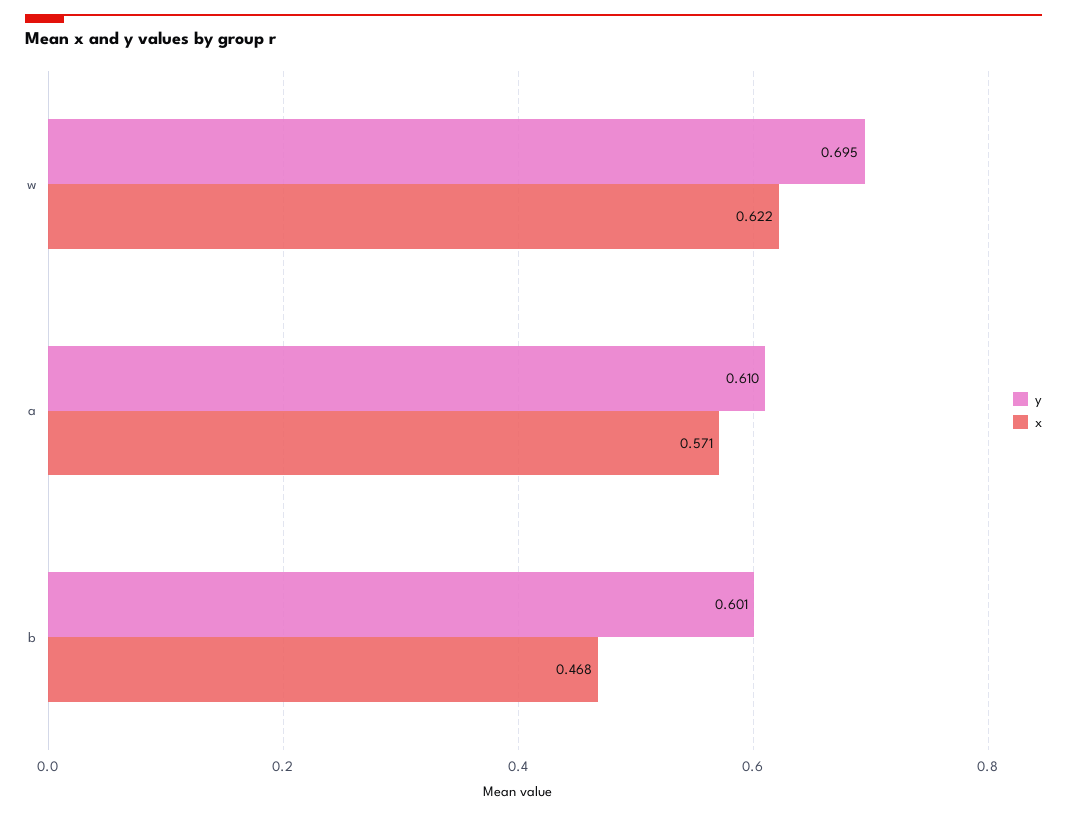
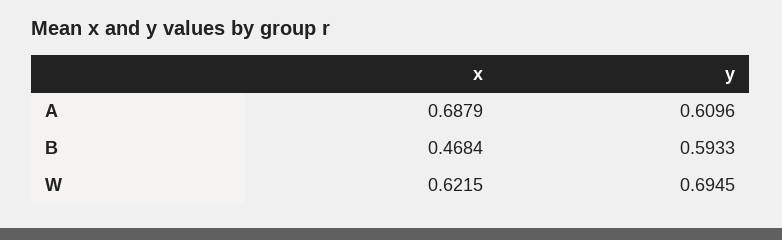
  {
    "y": {
      "w": 0.6945,
      "a": 0.6096,
-     "b": 0.601
+     "b": 0.5933
    },
    "x": {
      "w": 0.6215,
-     "a": 0.571,
+     "a": 0.6879,
      "b": 0.4684
    }
  }

